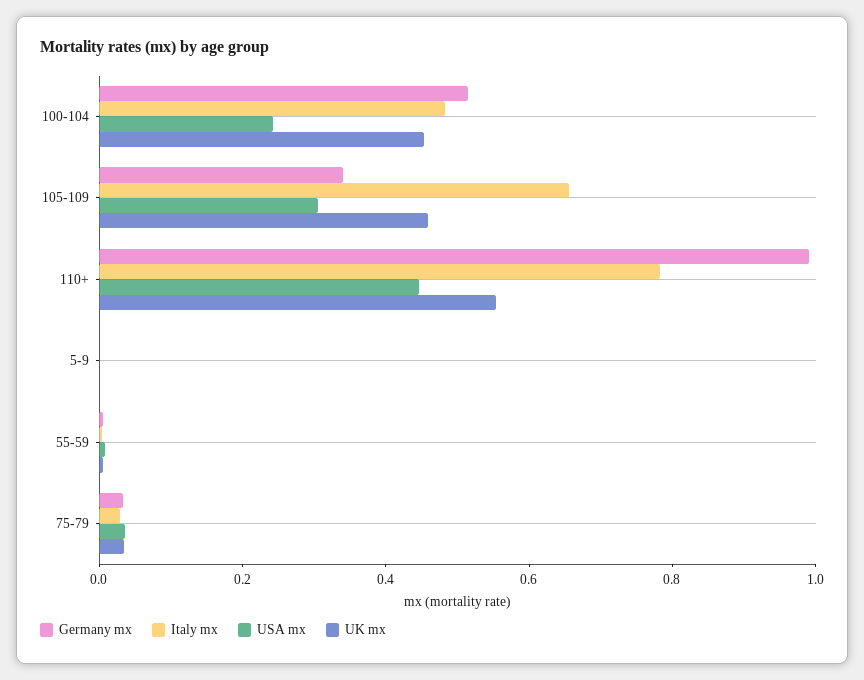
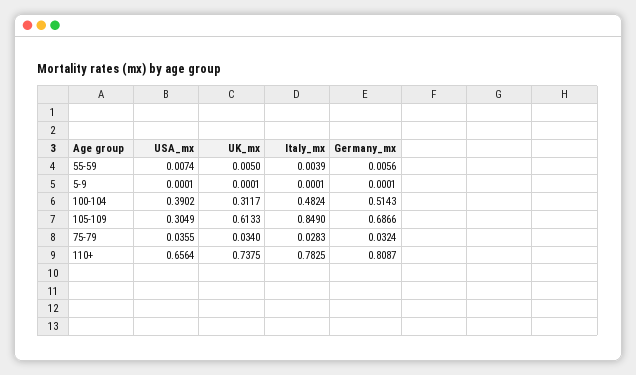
  {
    "Germany mx": {
      "100-104": 0.5143,
-     "105-109": 0.35,
+     "105-109": 0.6866,
-     "110+": 1,
+     "110+": 0.8087,
      "5-9": 0.0001,
      "55-59": 0.0056,
      "75-79": 0.0324
    },
    "Italy mx": {
      "100-104": 0.4824,
-     "105-109": 0.65,
+     "105-109": 0.849,
      "110+": 0.7825,
      "5-9": 0.0001,
      "55-59": 0.0039,
      "75-79": 0.0283
    },
    "USA mx": {
-     "100-104": 0.25,
+     "100-104": 0.3902,
      "105-109": 0.3049,
-     "110+": 0.45,
+     "110+": 0.6564,
      "5-9": 0.0001,
      "55-59": 0.0074,
      "75-79": 0.0355
    },
    "UK mx": {
-     "100-104": 0.45,
+     "100-104": 0.3117,
-     "105-109": 0.45,
+     "105-109": 0.6133,
-     "110+": 0.55,
+     "110+": 0.7375,
      "5-9": 0.0001,
      "55-59": 0.005,
      "75-79": 0.034
    }
  }

